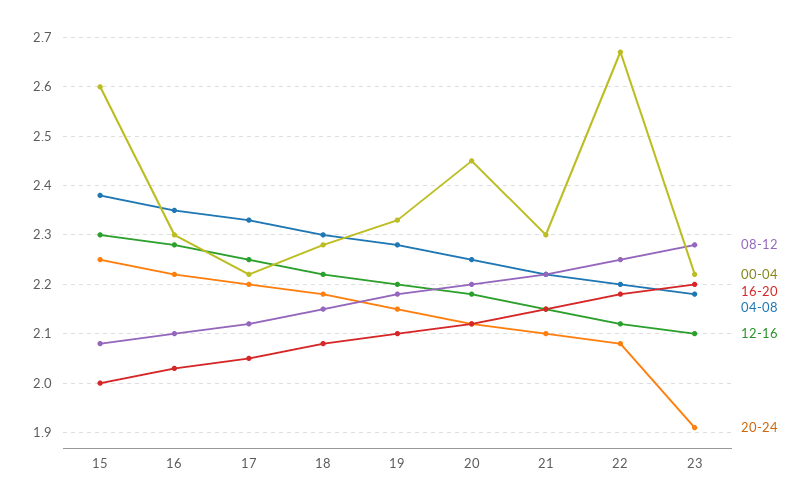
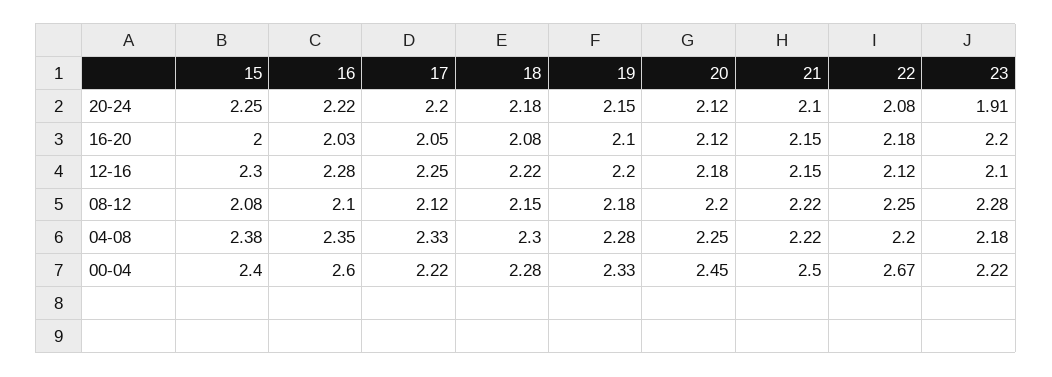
  {
    "08-12": {
      "15": 2.08,
      "16": 2.1,
      "17": 2.12,
      "18": 2.15,
      "19": 2.18,
      "20": 2.2,
      "21": 2.22,
      "22": 2.25,
      "23": 2.28
    },
    "00-04": {
-     "15": 2.6,
+     "15": 2.4,
-     "16": 2.3,
+     "16": 2.6,
      "17": 2.22,
      "18": 2.28,
      "19": 2.33,
      "20": 2.45,
-     "21": 2.3,
+     "21": 2.5,
      "22": 2.67,
      "23": 2.22
    },
    "16-20": {
      "15": 2,
      "16": 2.03,
      "17": 2.05,
      "18": 2.08,
      "19": 2.1,
      "20": 2.12,
      "21": 2.15,
      "22": 2.18,
      "23": 2.2
    },
    "04-08": {
      "15": 2.38,
      "16": 2.35,
      "17": 2.33,
      "18": 2.3,
      "19": 2.28,
      "20": 2.25,
      "21": 2.22,
      "22": 2.2,
      "23": 2.18
    },
    "12-16": {
      "15": 2.3,
      "16": 2.28,
      "17": 2.25,
      "18": 2.22,
      "19": 2.2,
      "20": 2.18,
      "21": 2.15,
      "22": 2.12,
      "23": 2.1
    },
    "20-24": {
      "15": 2.25,
      "16": 2.22,
      "17": 2.2,
      "18": 2.18,
      "19": 2.15,
      "20": 2.12,
      "21": 2.1,
      "22": 2.08,
      "23": 1.91
    }
  }

